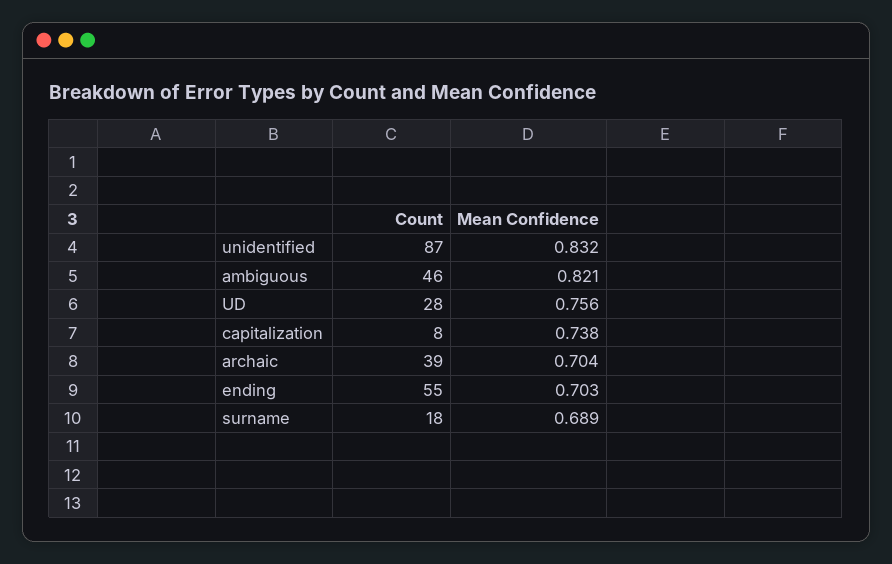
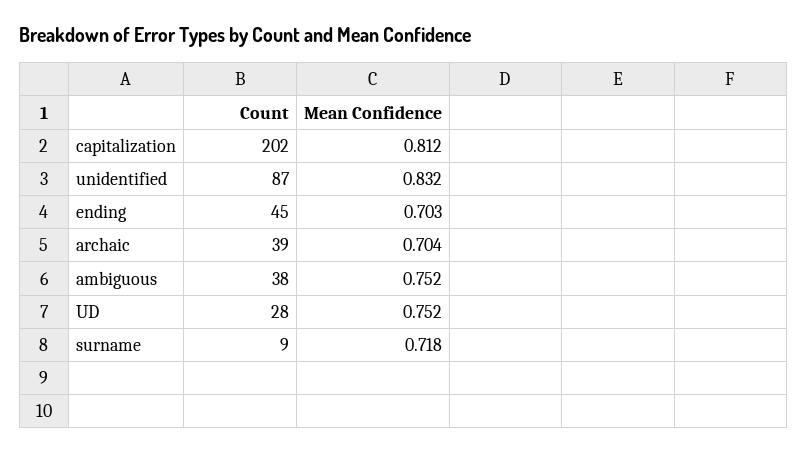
  {
    "Count": {
      "unidentified": 87,
-     "ambiguous": 46,
+     "ambiguous": 38,
      "UD": 28,
-     "capitalization": 8,
+     "capitalization": 202,
      "archaic": 39,
-     "ending": 55,
+     "ending": 45,
-     "surname": 18
+     "surname": 9
    },
    "Mean Confidence": {
      "unidentified": 0.832,
-     "ambiguous": 0.821,
+     "ambiguous": 0.752,
-     "UD": 0.756,
+     "UD": 0.752,
-     "capitalization": 0.738,
+     "capitalization": 0.812,
      "archaic": 0.704,
      "ending": 0.703,
-     "surname": 0.689
+     "surname": 0.718
    }
  }

